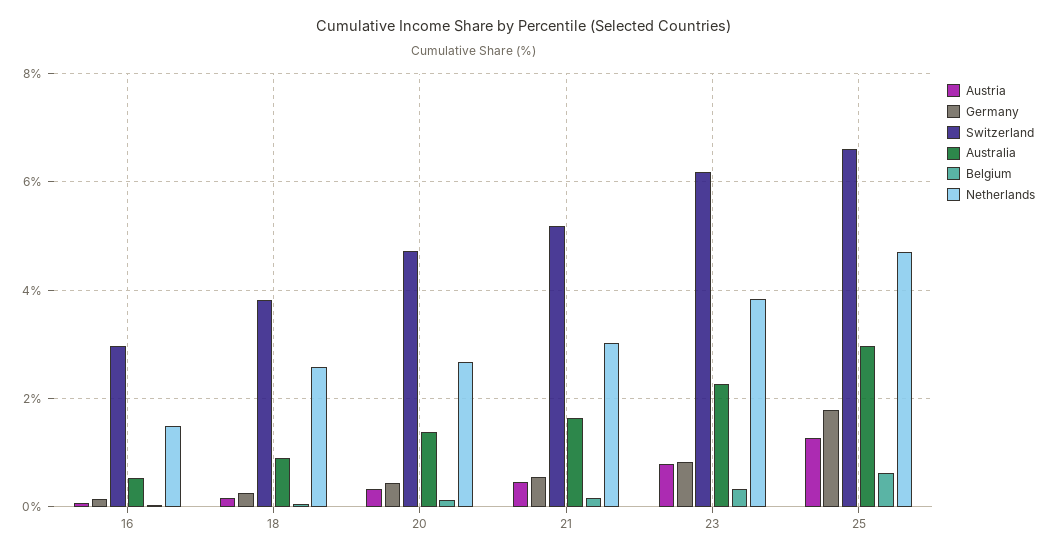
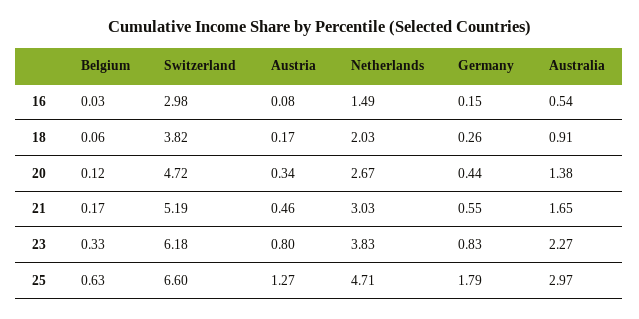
  {
    "Austria": {
      "16": 0.08,
      "18": 0.17,
      "20": 0.34,
      "21": 0.46,
      "23": 0.8,
      "25": 1.27
    },
    "Germany": {
      "16": 0.15,
      "18": 0.26,
      "20": 0.44,
      "21": 0.55,
      "23": 0.83,
      "25": 1.79
    },
    "Switzerland": {
      "16": 2.98,
      "18": 3.82,
      "20": 4.72,
      "21": 5.19,
      "23": 6.18,
      "25": 6.6
    },
    "Australia": {
      "16": 0.54,
      "18": 0.91,
      "20": 1.38,
      "21": 1.65,
      "23": 2.27,
      "25": 2.97
    },
    "Belgium": {
      "16": 0.03,
      "18": 0.06,
      "20": 0.12,
      "21": 0.17,
      "23": 0.33,
      "25": 0.63
    },
    "Netherlands": {
      "16": 1.49,
-     "18": 2.6,
+     "18": 2.03,
      "20": 2.67,
      "21": 3.03,
      "23": 3.83,
      "25": 4.71
    }
  }

